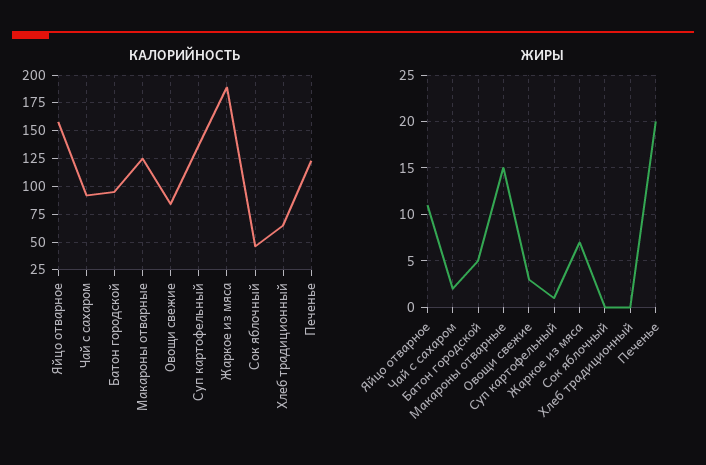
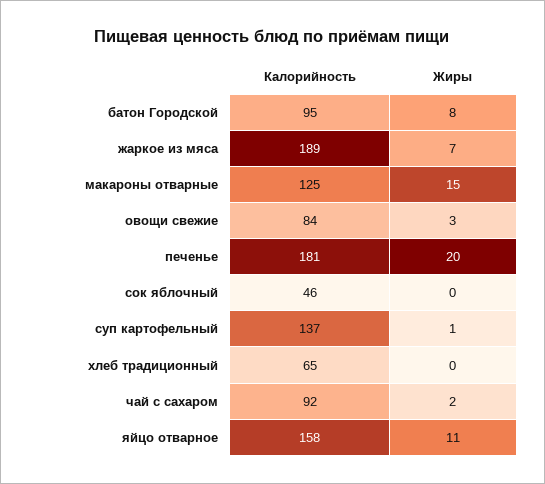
  {
    "КАЛОРИЙНОСТЬ": {
      "Яйцо отварное": 158,
      "Чай с сахаром": 92,
      "Батон городской": 95,
      "Макароны отварные": 125,
      "Овощи свежие": 84,
      "Суп картофельный": 137,
      "Жаркое из мяса": 189,
      "Сок яблочный": 46,
      "Хлеб традиционный": 65,
-     "Печенье": 125
+     "Печенье": 181
    },
    "ЖИРЫ": {
      "Яйцо отварное": 11,
      "Чай с сахаром": 2,
-     "Батон городской": 5,
+     "Батон городской": 8,
      "Макароны отварные": 15,
      "Овощи свежие": 3,
      "Суп картофельный": 1,
      "Жаркое из мяса": 7,
      "Сок яблочный": 0,
      "Хлеб традиционный": 0,
      "Печенье": 20
    }
  }

